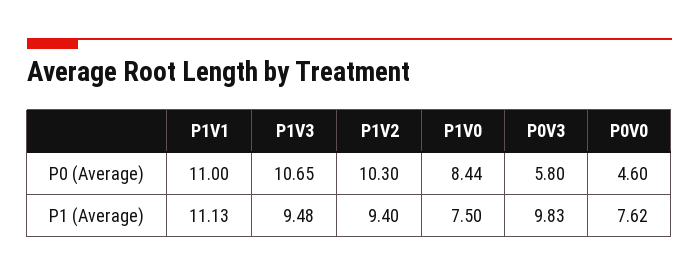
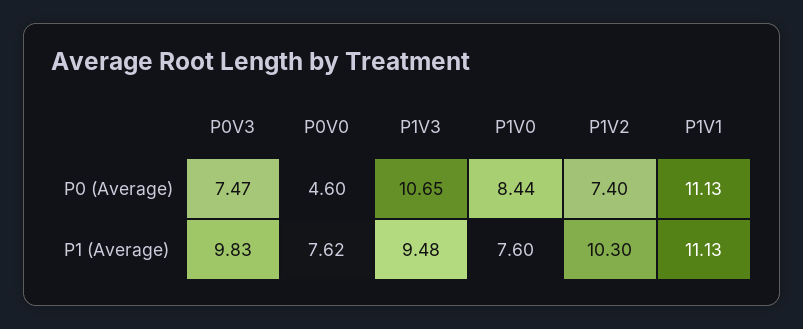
  {
    "P1V1": {
-     "P0 (Average)": 11,
+     "P0 (Average)": 11.13,
      "P1 (Average)": 11.13
    },
    "P1V3": {
      "P0 (Average)": 10.65,
      "P1 (Average)": 9.48
    },
    "P1V2": {
-     "P0 (Average)": 10.3,
+     "P0 (Average)": 7.4,
-     "P1 (Average)": 9.4
+     "P1 (Average)": 10.3
    },
    "P1V0": {
      "P0 (Average)": 8.44,
-     "P1 (Average)": 7.5
+     "P1 (Average)": 7.6
    },
    "P0V3": {
-     "P0 (Average)": 5.8,
+     "P0 (Average)": 7.47,
      "P1 (Average)": 9.83
    },
    "P0V0": {
      "P0 (Average)": 4.6,
      "P1 (Average)": 7.62
    }
  }

